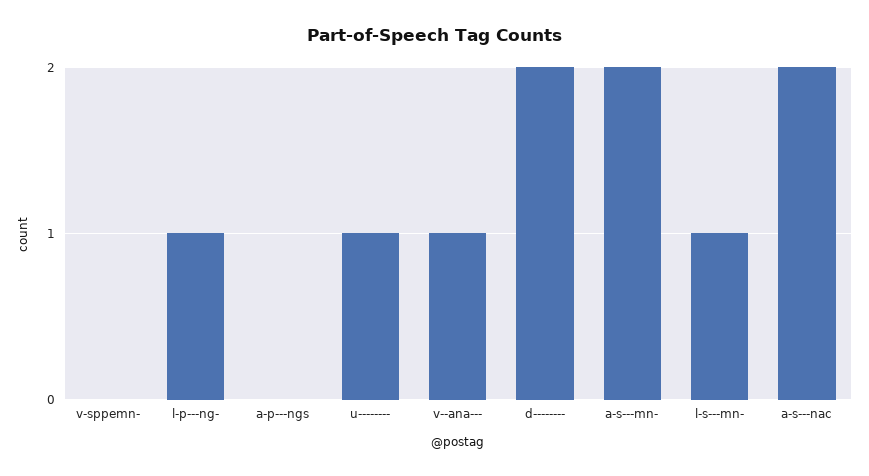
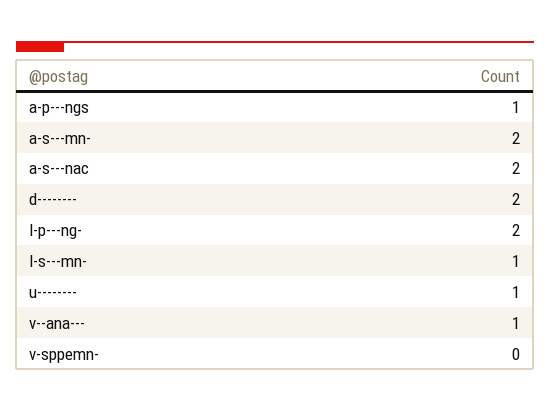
  {
    "v-sppemn-": 0,
-   "l-p---ng-": 1,
+   "l-p---ng-": 2,
-   "a-p---ngs": 0,
+   "a-p---ngs": 1,
    "u--------": 1,
    "v--ana---": 1,
    "d--------": 2,
    "a-s---mn-": 2,
    "l-s---mn-": 1,
    "a-s---nac": 2
  }

